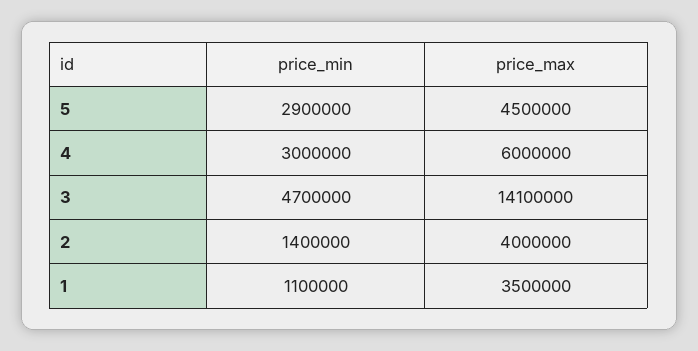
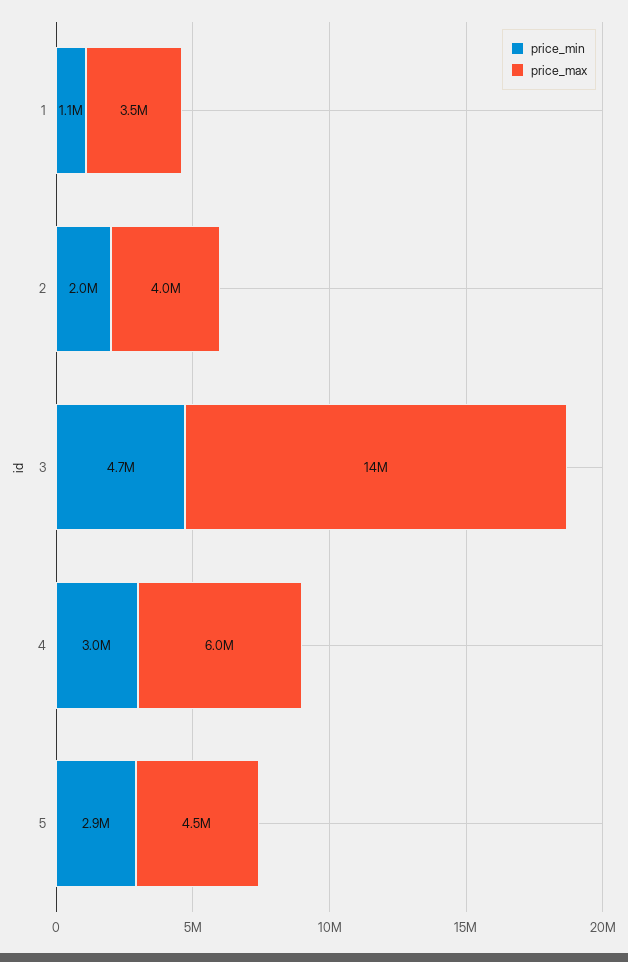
  {
    "price_min": {
      "5": 2900000,
      "4": 3000000,
      "3": 4700000,
-     "2": 1400000,
+     "2": 2000000,
      "1": 1100000
    },
    "price_max": {
      "5": 4500000,
      "4": 6000000,
      "3": 14100000,
      "2": 4000000,
      "1": 3500000
    }
  }

